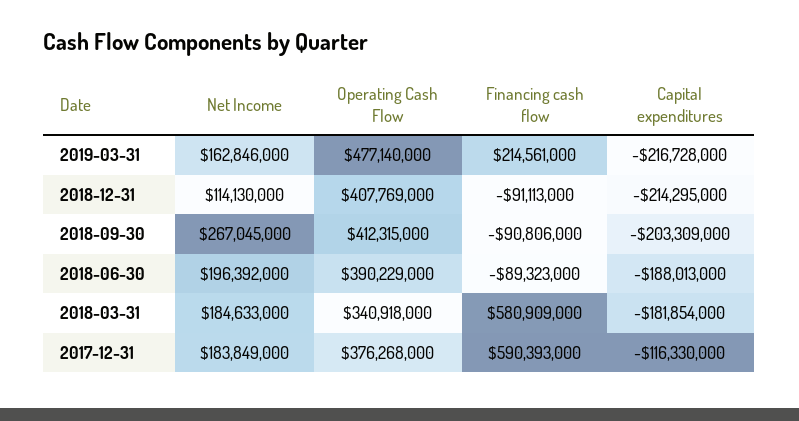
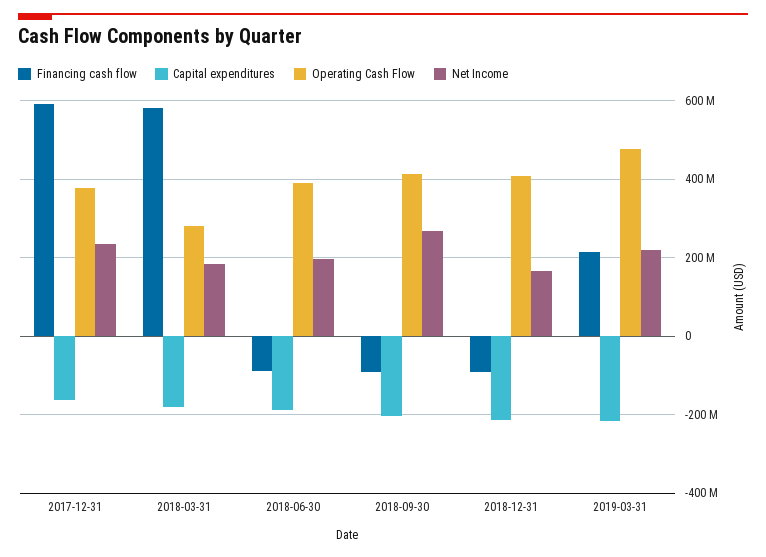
  {
    "Net Income": {
-     "2019-03-31": 162846000,
+     "2019-03-31": 220000000,
-     "2018-12-31": 114130000,
+     "2018-12-31": 160000000,
      "2018-09-30": 267045000,
      "2018-06-30": 196392000,
      "2018-03-31": 184633000,
-     "2017-12-31": 183849000
+     "2017-12-31": 240000000
    },
    "Operating Cash Flow": {
      "2019-03-31": 477140000,
      "2018-12-31": 407769000,
      "2018-09-30": 412315000,
      "2018-06-30": 390229000,
-     "2018-03-31": 340918000,
+     "2018-03-31": 280000000,
      "2017-12-31": 376268000
    },
    "Financing cash flow": {
      "2019-03-31": 214561000,
      "2018-12-31": -91113000,
      "2018-09-30": -90806000,
      "2018-06-30": -89323000,
      "2018-03-31": 580909000,
      "2017-12-31": 590393000
    },
    "Capital expenditures": {
      "2019-03-31": -216728000,
      "2018-12-31": -214295000,
      "2018-09-30": -203309000,
      "2018-06-30": -188013000,
      "2018-03-31": -181854000,
-     "2017-12-31": -116330000
+     "2017-12-31": -160000000
    }
  }

